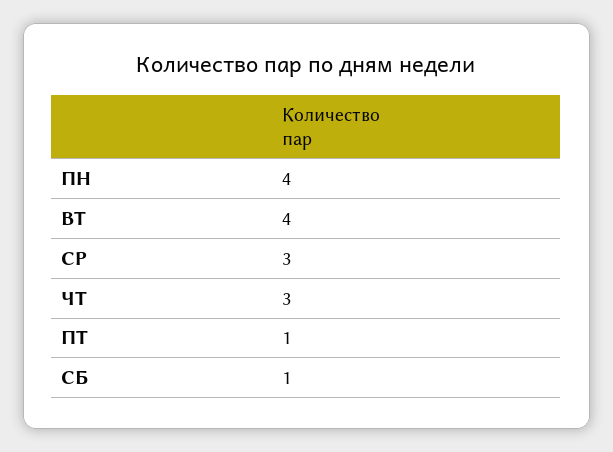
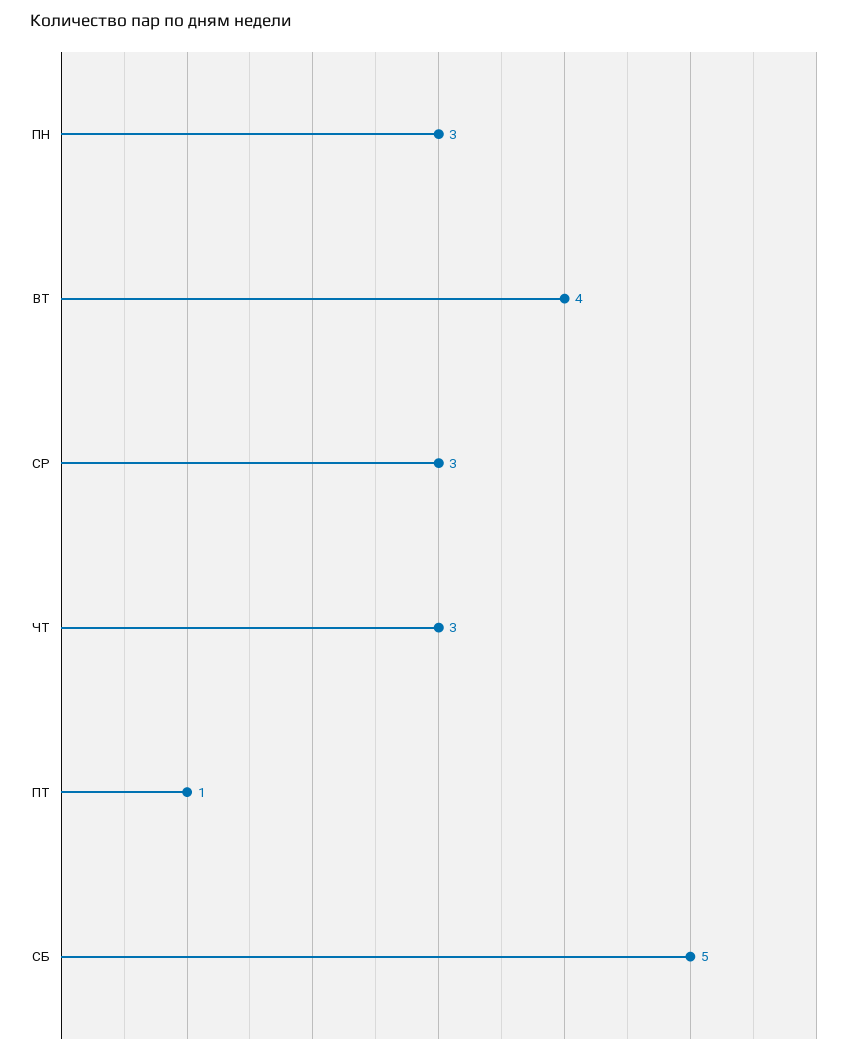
  {
-   "ПН": 4,
+   "ПН": 3,
    "ВТ": 4,
    "СР": 3,
    "ЧТ": 3,
    "ПТ": 1,
-   "СБ": 1
+   "СБ": 5
  }

